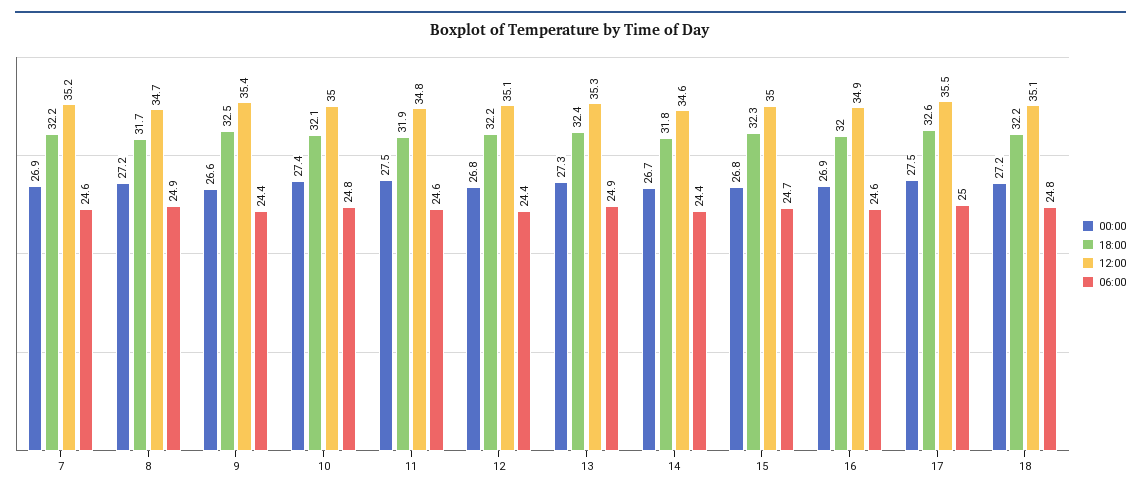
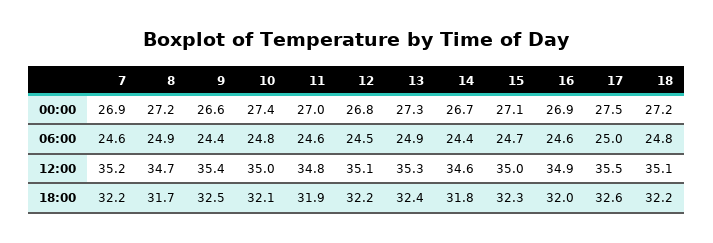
  {
    "00:00": {
      "7": 26.9,
      "8": 27.2,
      "9": 26.6,
      "10": 27.4,
-     "11": 27.5,
+     "11": 27,
      "12": 26.8,
      "13": 27.3,
      "14": 26.7,
-     "15": 26.8,
+     "15": 27.1,
      "16": 26.9,
      "17": 27.5,
      "18": 27.2
    },
    "18:00": {
      "7": 32.2,
      "8": 31.7,
      "9": 32.5,
      "10": 32.1,
      "11": 31.9,
      "12": 32.2,
      "13": 32.4,
      "14": 31.8,
      "15": 32.3,
      "16": 32,
      "17": 32.6,
      "18": 32.2
    },
    "12:00": {
      "7": 35.2,
      "8": 34.7,
      "9": 35.4,
      "10": 35,
      "11": 34.8,
      "12": 35.1,
      "13": 35.3,
      "14": 34.6,
      "15": 35,
      "16": 34.9,
      "17": 35.5,
      "18": 35.1
    },
    "06:00": {
      "7": 24.6,
      "8": 24.9,
      "9": 24.4,
      "10": 24.8,
      "11": 24.6,
-     "12": 24.4,
+     "12": 24.5,
      "13": 24.9,
      "14": 24.4,
      "15": 24.7,
      "16": 24.6,
      "17": 25,
      "18": 24.8
    }
  }

